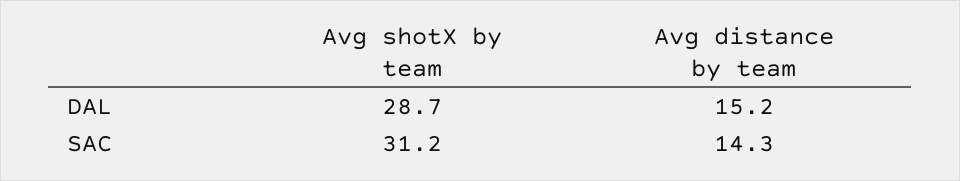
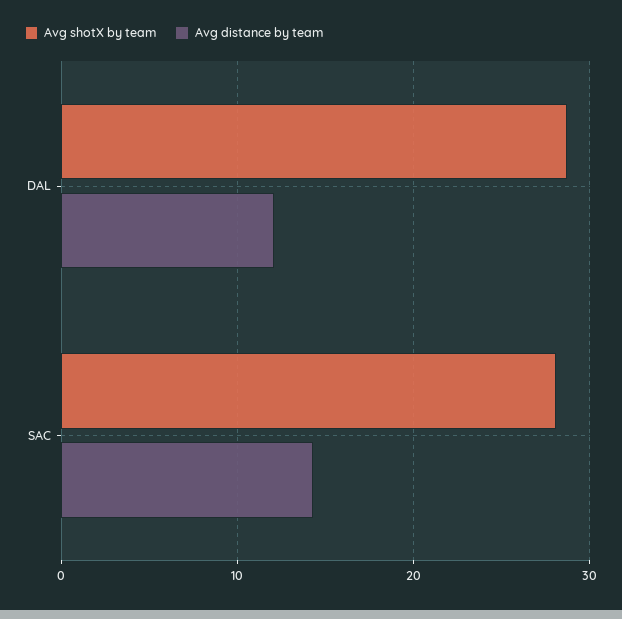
  {
    "Avg shotX by team": {
      "DAL": 28.7,
-     "SAC": 31.2
+     "SAC": 28
    },
    "Avg distance by team": {
-     "DAL": 15.2,
+     "DAL": 12,
      "SAC": 14.3
    }
  }

